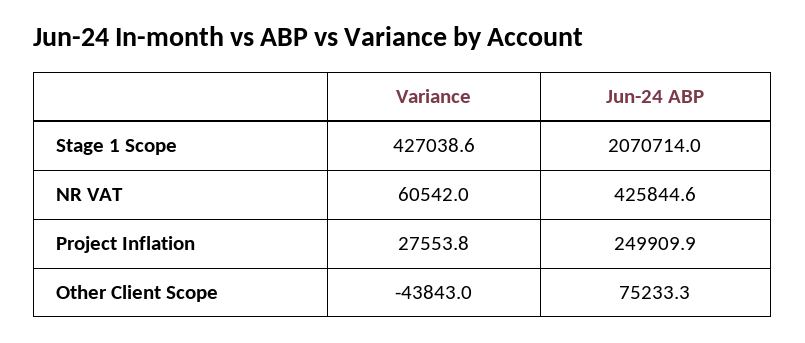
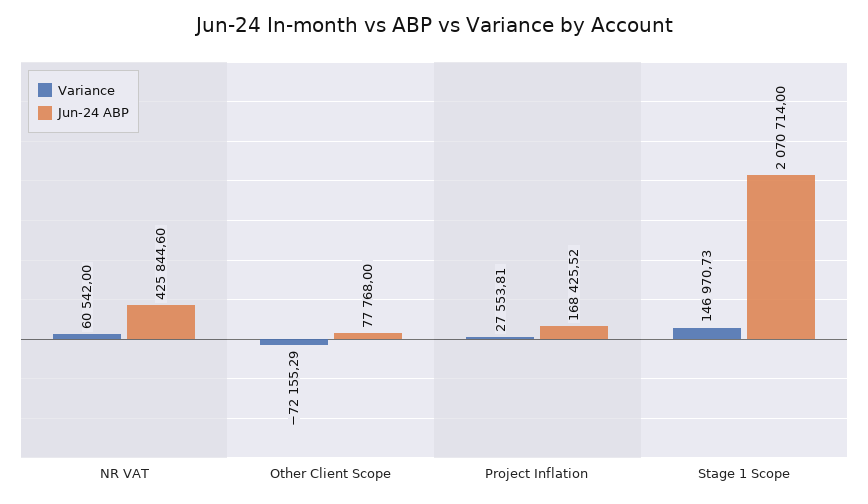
  {
    "Variance": {
-     "Stage 1 Scope": 427038.6,
+     "Stage 1 Scope": 146970.73,
      "NR VAT": 60542,
      "Project Inflation": 27553.81,
-     "Other Client Scope": -43843
+     "Other Client Scope": -72155.29
    },
    "Jun-24 ABP": {
      "Stage 1 Scope": 2070714,
      "NR VAT": 425844.6,
-     "Project Inflation": 249909.9,
+     "Project Inflation": 168425.52,
-     "Other Client Scope": 75233.3
+     "Other Client Scope": 77768
    }
  }

